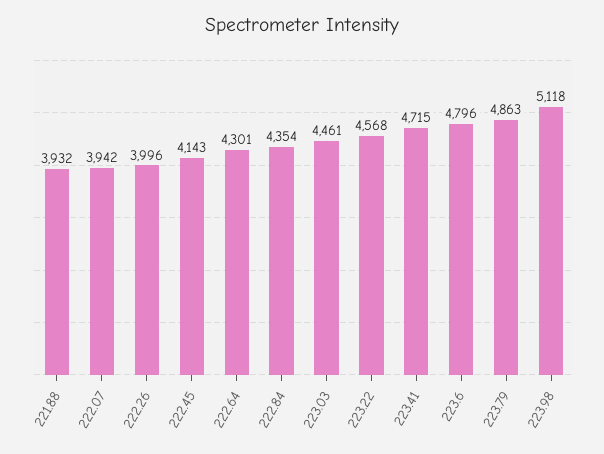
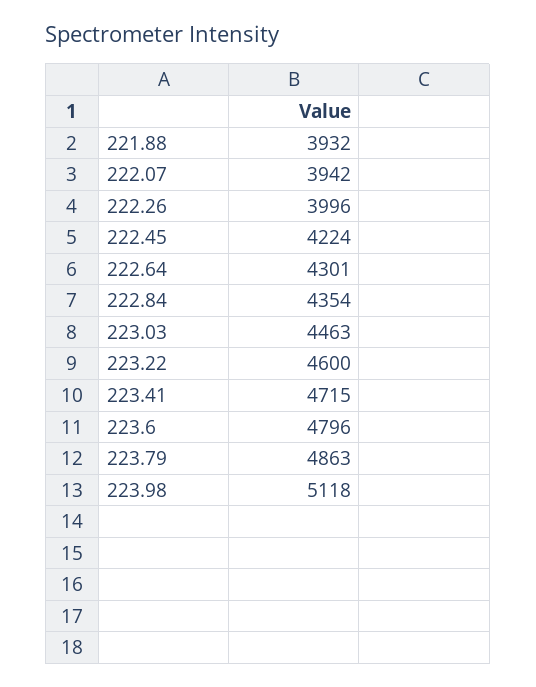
  {
    "221.88": 3932,
    "222.07": 3942,
    "222.26": 3996,
-   "222.45": 4143,
+   "222.45": 4224,
    "222.64": 4301,
    "222.84": 4354,
-   "223.03": 4461,
+   "223.03": 4463,
-   "223.22": 4568,
+   "223.22": 4600,
    "223.41": 4715,
    "223.6": 4796,
    "223.79": 4863,
    "223.98": 5118
  }

